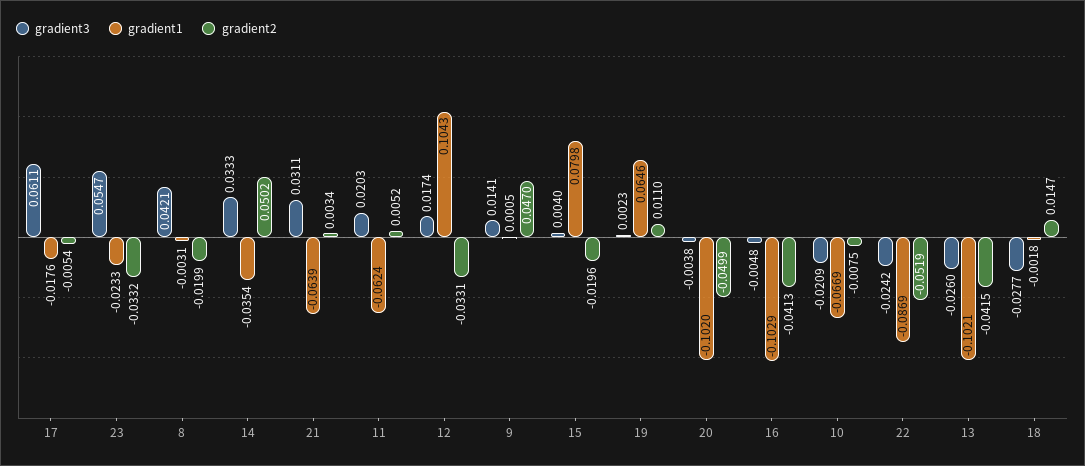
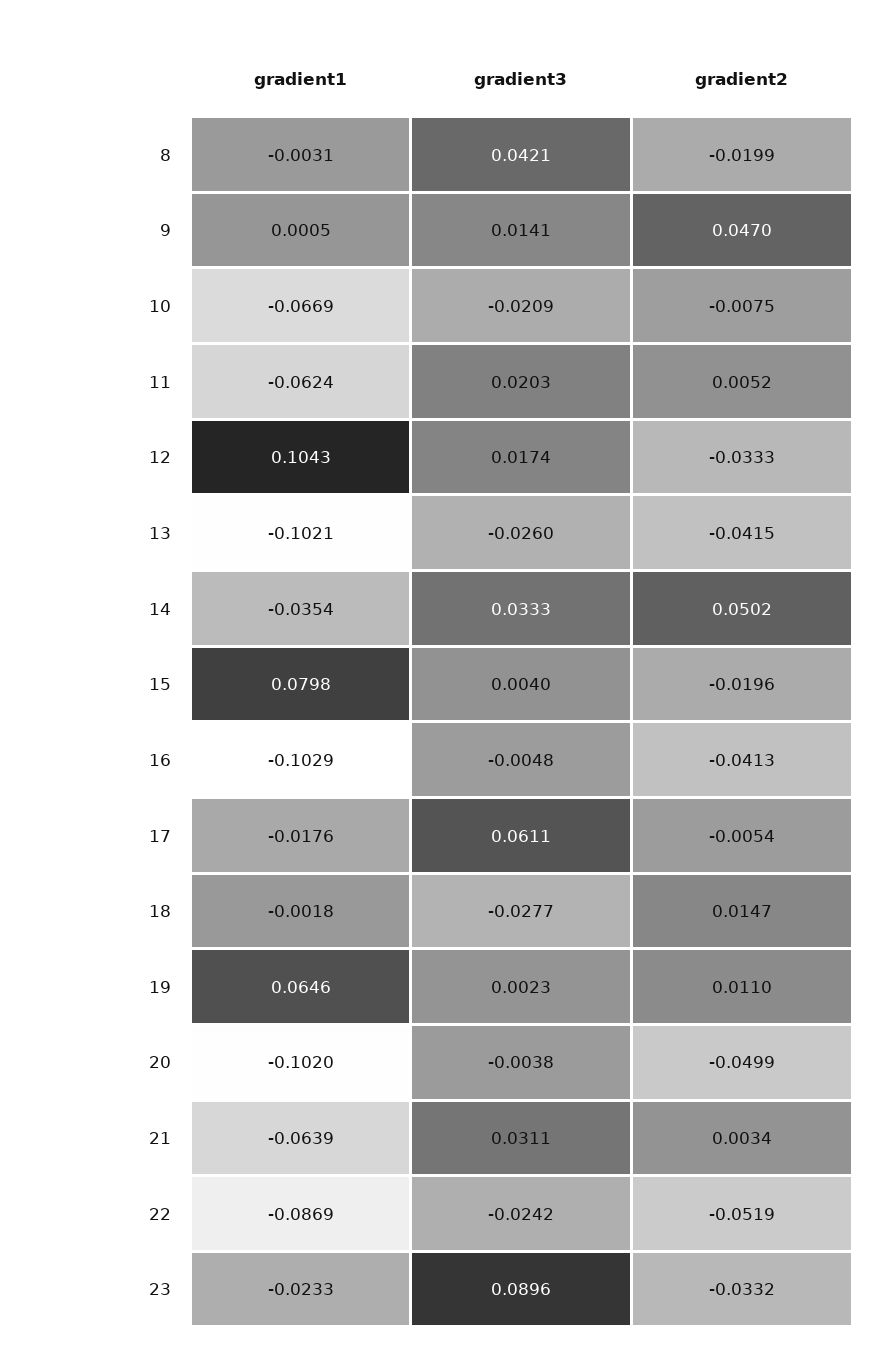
  {
    "gradient3": {
      "17": 0.0611,
-     "23": 0.0547,
+     "23": 0.0896,
      "8": 0.0421,
      "14": 0.0333,
      "21": 0.0311,
      "11": 0.0203,
      "12": 0.0174,
      "9": 0.0141,
      "15": 0.004,
      "19": 0.0023,
      "20": -0.0038,
      "16": -0.0048,
      "10": -0.0209,
      "22": -0.0242,
      "13": -0.026,
      "18": -0.0277
    },
    "gradient1": {
      "17": -0.0176,
      "23": -0.0233,
      "8": -0.0031,
      "14": -0.0354,
      "21": -0.0639,
      "11": -0.0624,
      "12": 0.1043,
      "9": 0.0005,
      "15": 0.0798,
      "19": 0.0646,
      "20": -0.102,
      "16": -0.1029,
      "10": -0.0669,
      "22": -0.0869,
      "13": -0.1021,
      "18": -0.0018
    },
    "gradient2": {
      "17": -0.0054,
      "23": -0.0332,
      "8": -0.0199,
      "14": 0.0502,
      "21": 0.0034,
      "11": 0.0052,
-     "12": -0.0331,
+     "12": -0.0333,
      "9": 0.047,
      "15": -0.0196,
      "19": 0.011,
      "20": -0.0499,
      "16": -0.0413,
      "10": -0.0075,
      "22": -0.0519,
      "13": -0.0415,
      "18": 0.0147
    }
  }

